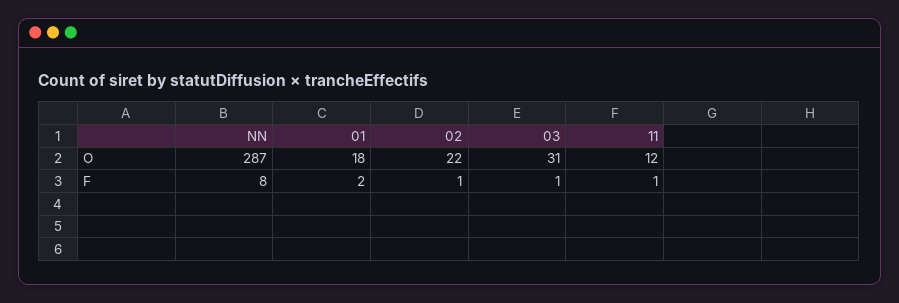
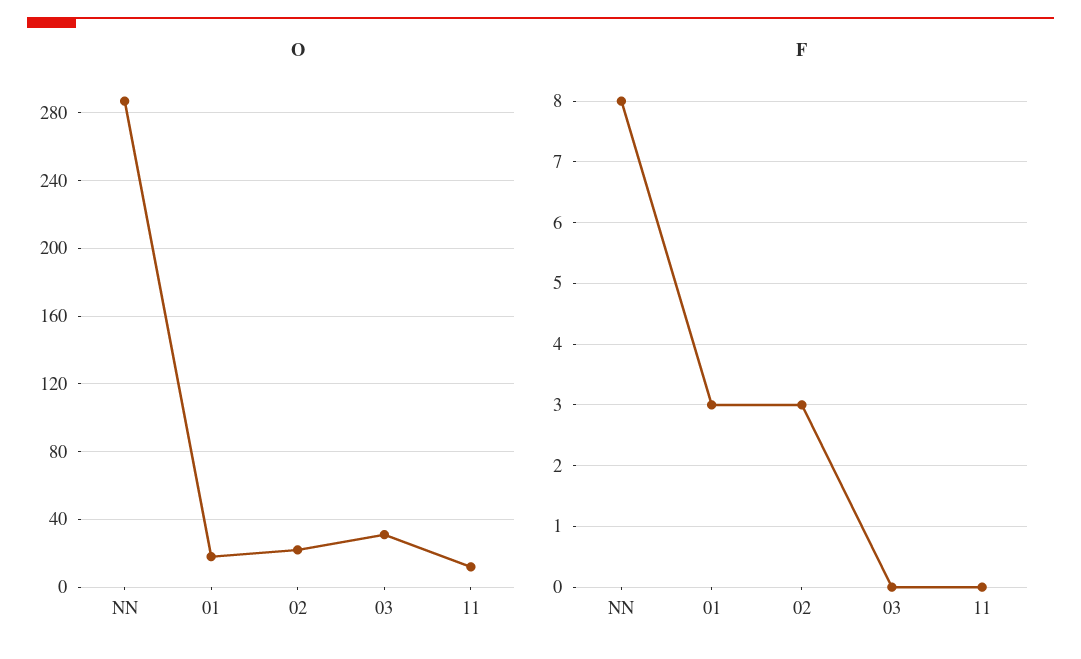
  {
    "O": {
      "NN": 287,
      "01": 18,
      "02": 22,
      "03": 31,
      "11": 12
    },
    "F": {
      "NN": 8,
-     "01": 2,
+     "01": 3,
-     "02": 1,
+     "02": 3,
-     "03": 1,
+     "03": 0,
-     "11": 1
+     "11": 0
    }
  }

